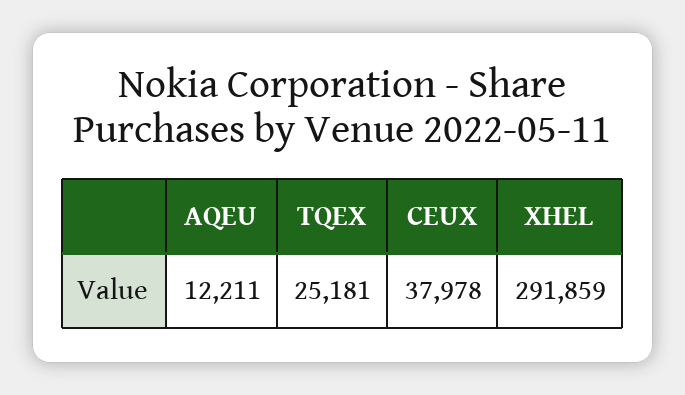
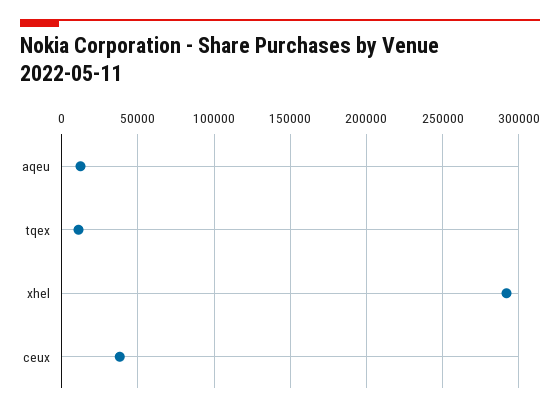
  {
    "AQEU": 12211,
-   "TQEX": 25181,
+   "TQEX": 10000,
    "CEUX": 37978,
    "XHEL": 291859
  }

